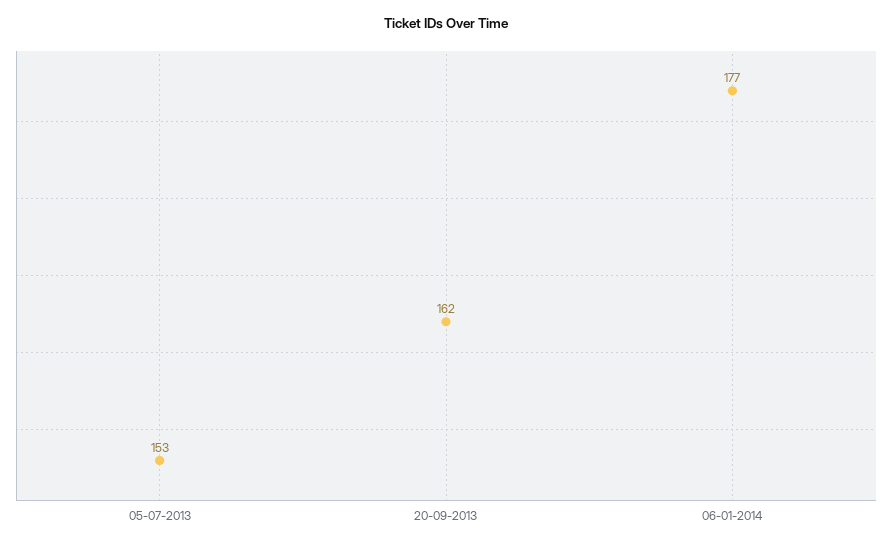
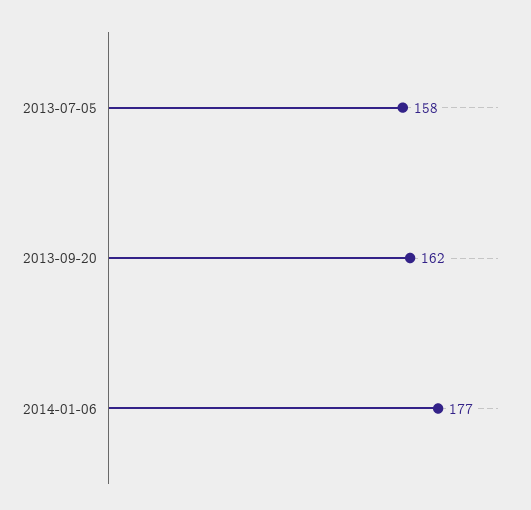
  {
-   "05-07-2013": 153,
+   "05-07-2013": 158,
    "20-09-2013": 162,
    "06-01-2014": 177
  }

